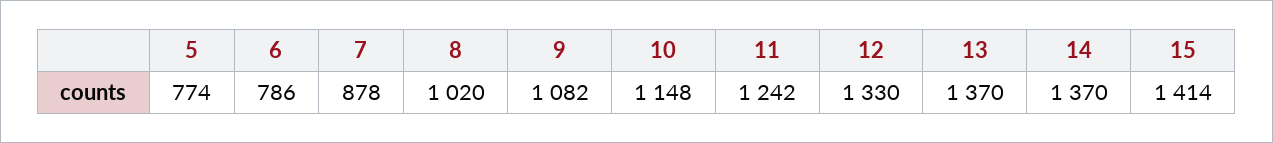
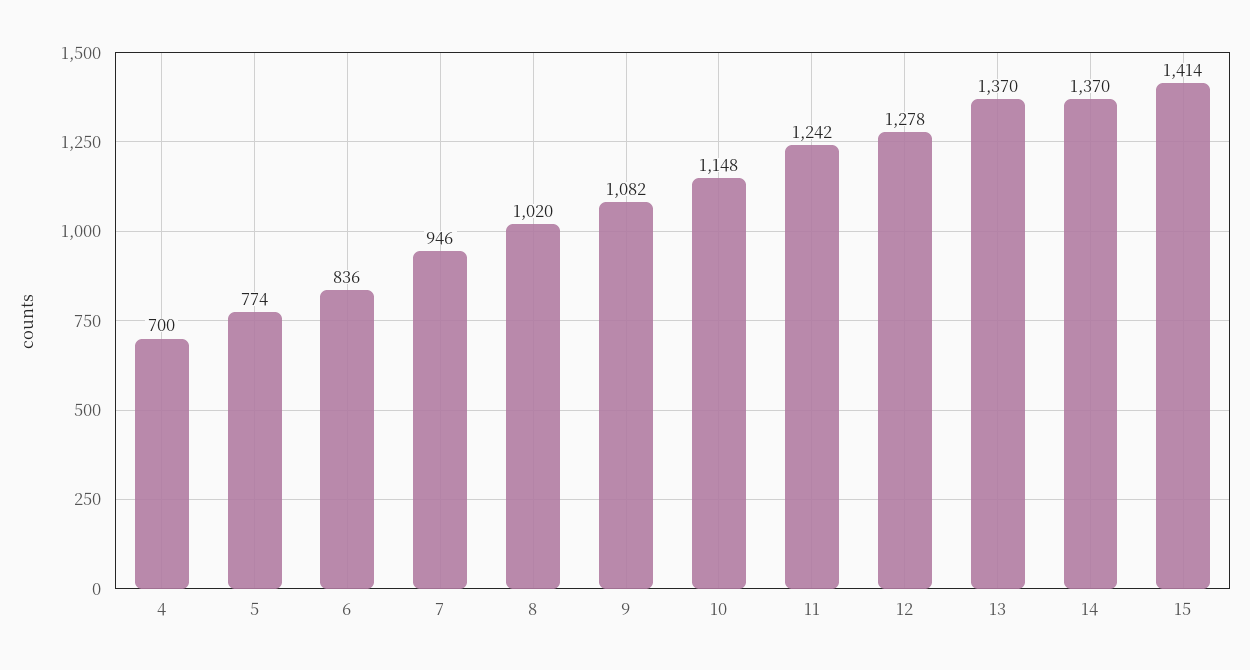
  {
    "5": 774,
-   "6": 786,
+   "6": 836,
-   "7": 878,
+   "7": 946,
    "8": 1020,
    "9": 1082,
    "10": 1148,
    "11": 1242,
-   "12": 1330,
+   "12": 1278,
    "13": 1370,
    "14": 1370,
-   "15": 1414
+   "15": 1414,
+   "4": 700
  }

